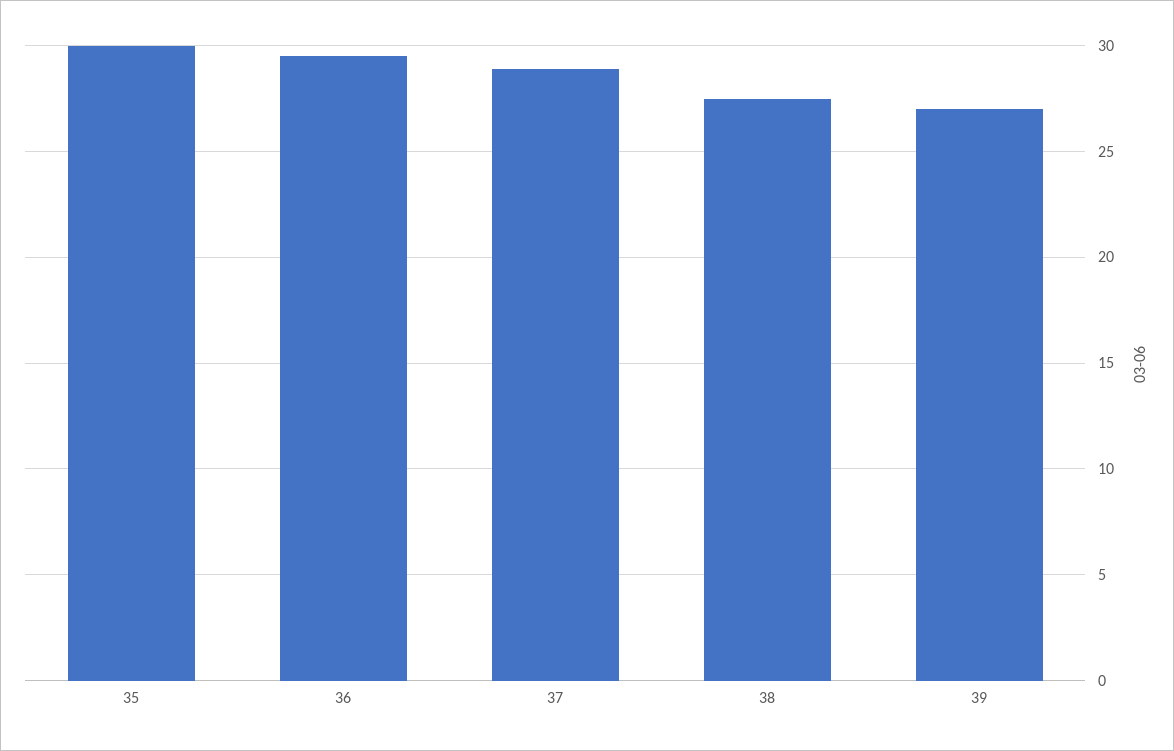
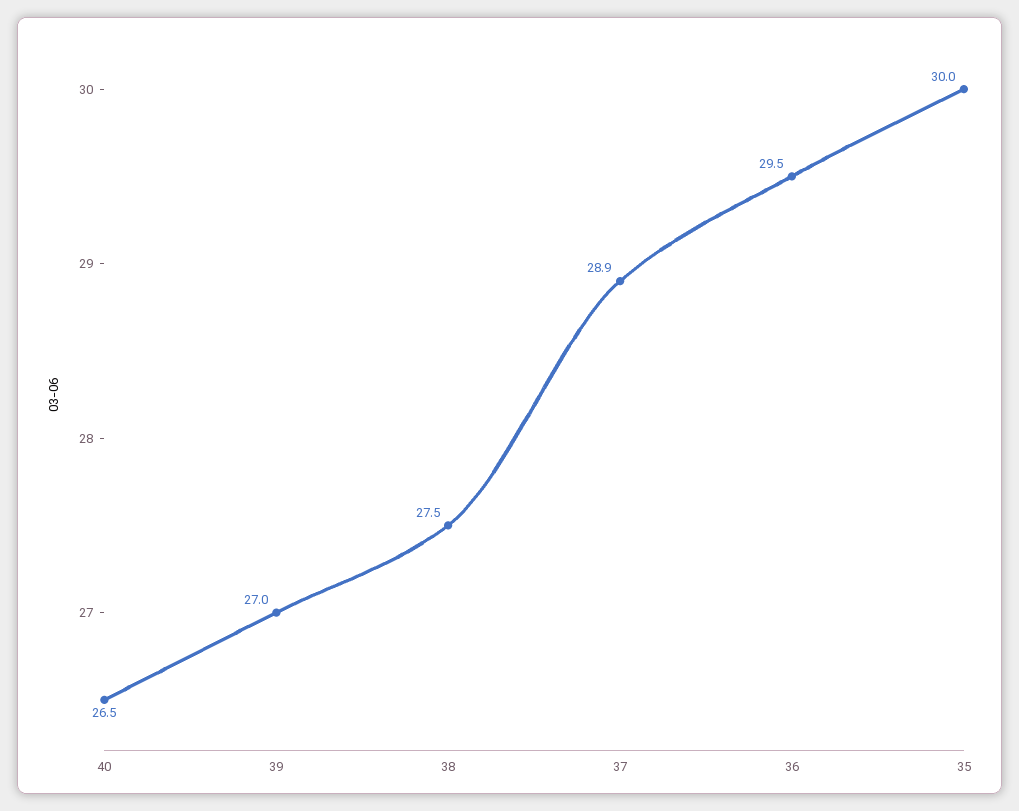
  {
    "35": 30,
    "36": 29.5,
    "37": 28.9,
    "38": 27.5,
-   "39": 27
+   "39": 27,
+   "40": 26.5
  }

